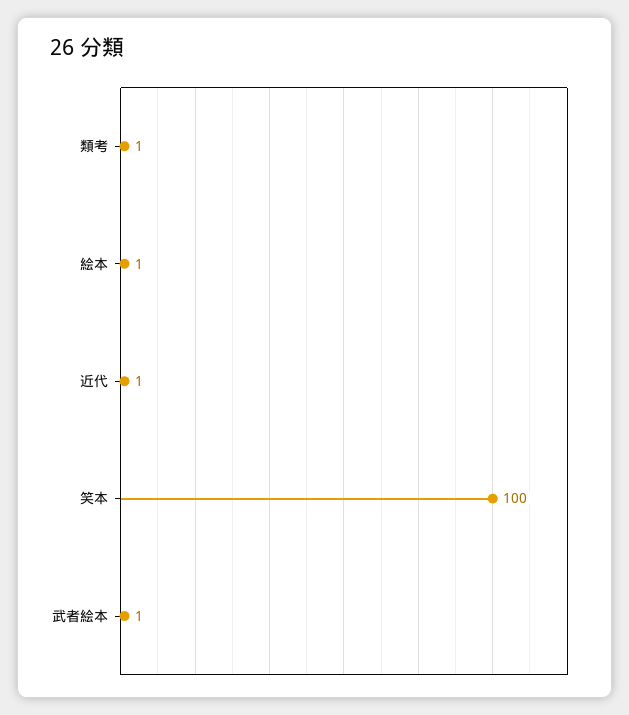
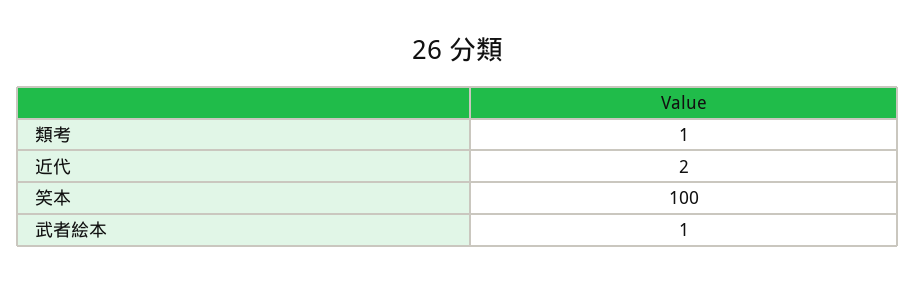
  {
    "類考": 1,
-   "絵本": 1,
-   "近代": 1,
+   "近代": 2,
    "笑本": 100,
    "武者絵本": 1
  }

